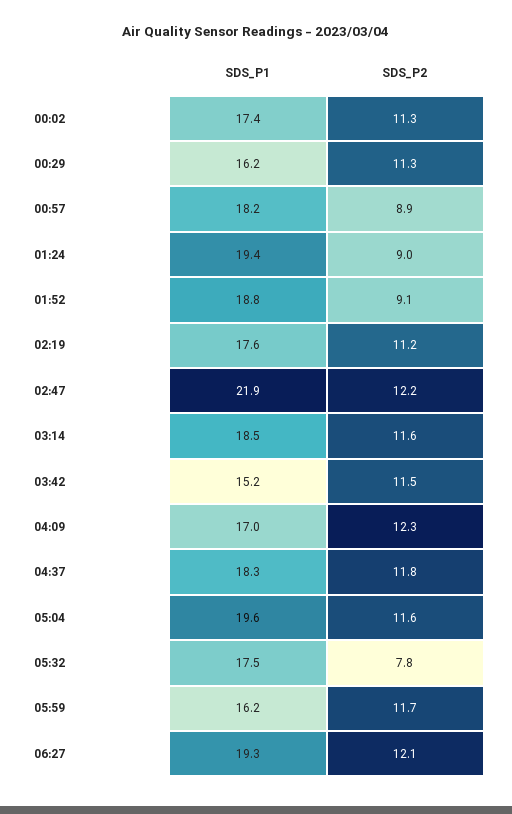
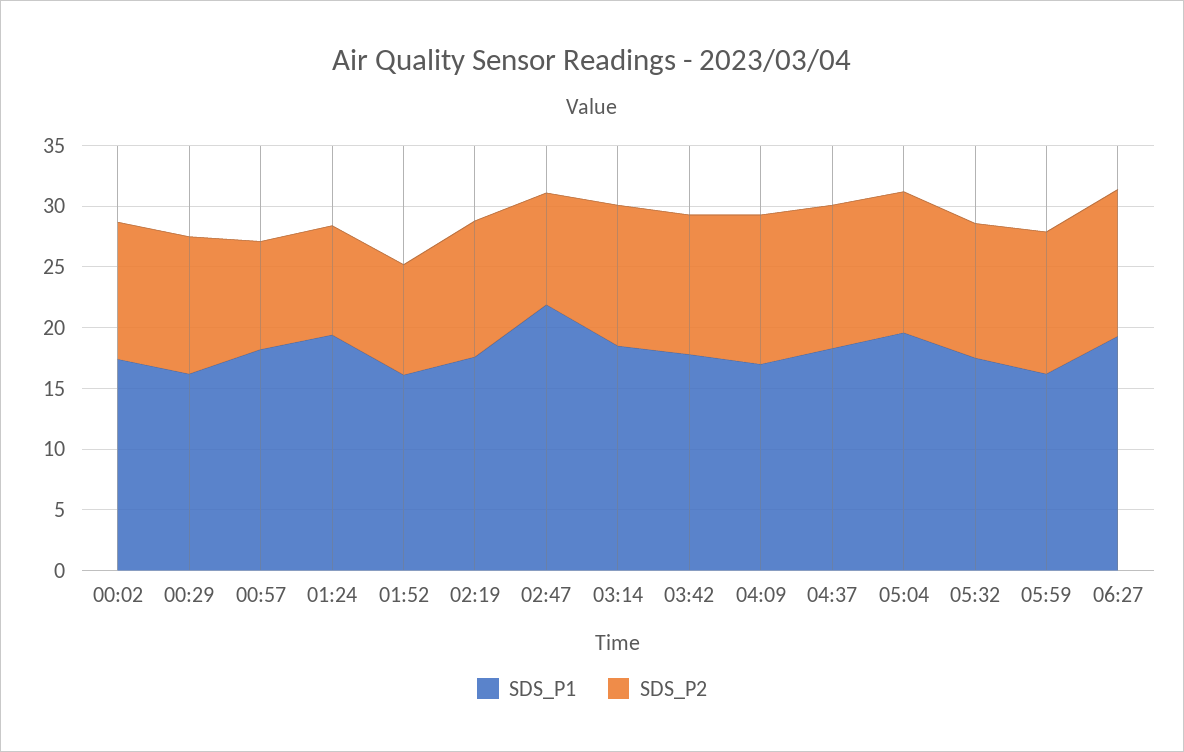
  {
    "SDS_P1": {
      "00:02": 17.4,
      "00:29": 16.2,
      "00:57": 18.2,
      "01:24": 19.4,
-     "01:52": 18.8,
+     "01:52": 16,
      "02:19": 17.6,
      "02:47": 21.9,
      "03:14": 18.5,
-     "03:42": 15.2,
+     "03:42": 18,
      "04:09": 17,
      "04:37": 18.3,
      "05:04": 19.6,
      "05:32": 17.5,
      "05:59": 16.2,
      "06:27": 19.3
    },
    "SDS_P2": {
      "00:02": 11.3,
      "00:29": 11.3,
      "00:57": 8.9,
      "01:24": 9,
      "01:52": 9.1,
      "02:19": 11.2,
-     "02:47": 12.2,
+     "02:47": 9,
      "03:14": 11.6,
      "03:42": 11.5,
      "04:09": 12.3,
      "04:37": 11.8,
      "05:04": 11.6,
-     "05:32": 7.8,
+     "05:32": 11,
      "05:59": 11.7,
      "06:27": 12.1
    }
  }

